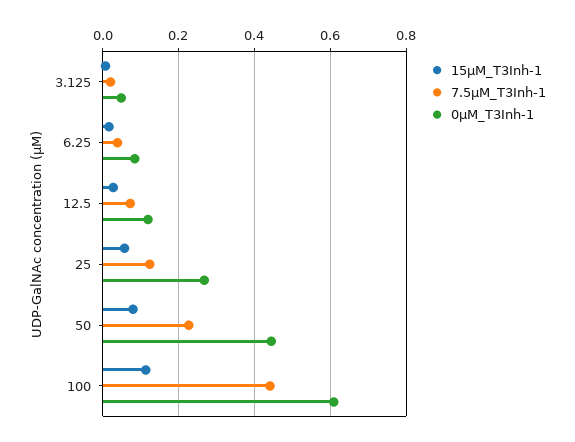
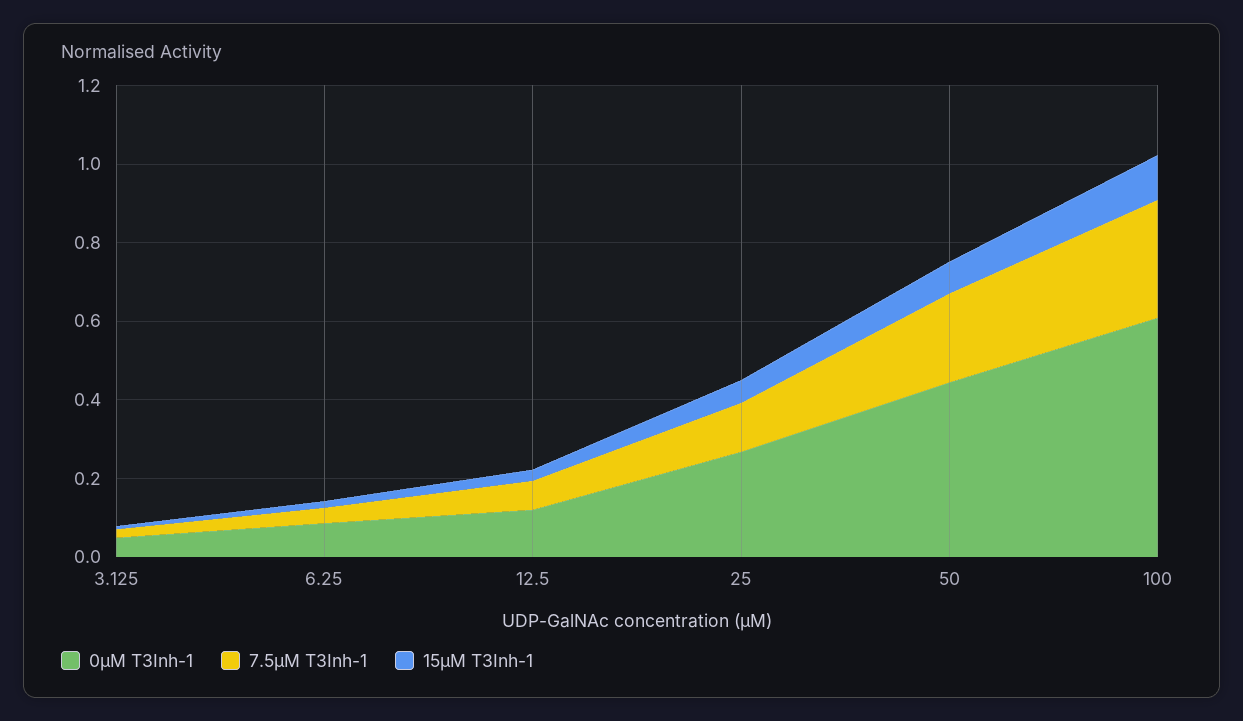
  {
    "15µM_T3Inh-1": {
      "3.125": 0,
      "6.25": 0.02,
      "12.5": 0.02,
      "25": 0.06,
      "50": 0.08,
      "100": 0.12
    },
    "7.5µM_T3Inh-1": {
      "3.125": 0.02,
      "6.25": 0.04,
      "12.5": 0.08,
      "25": 0.12,
      "50": 0.22,
-     "100": 0.44
+     "100": 0.3
    },
    "0µM_T3Inh-1": {
      "3.125": 0.04,
      "6.25": 0.08,
      "12.5": 0.12,
      "25": 0.26,
      "50": 0.44,
      "100": 0.6
    }
  }

